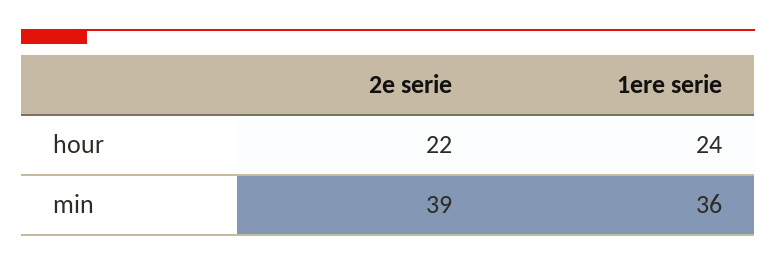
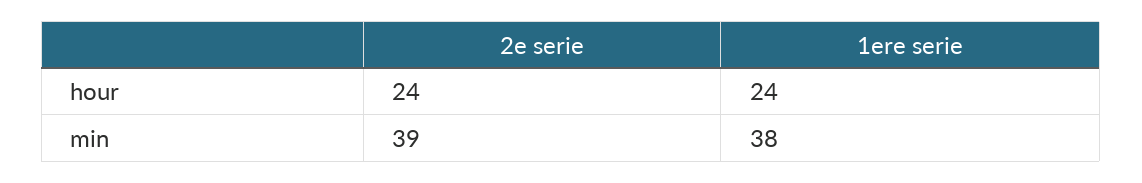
  {
    "2e serie": {
-     "hour": 22,
+     "hour": 24,
      "min": 39
    },
    "1ere serie": {
      "hour": 24,
-     "min": 36
+     "min": 38
    }
  }

